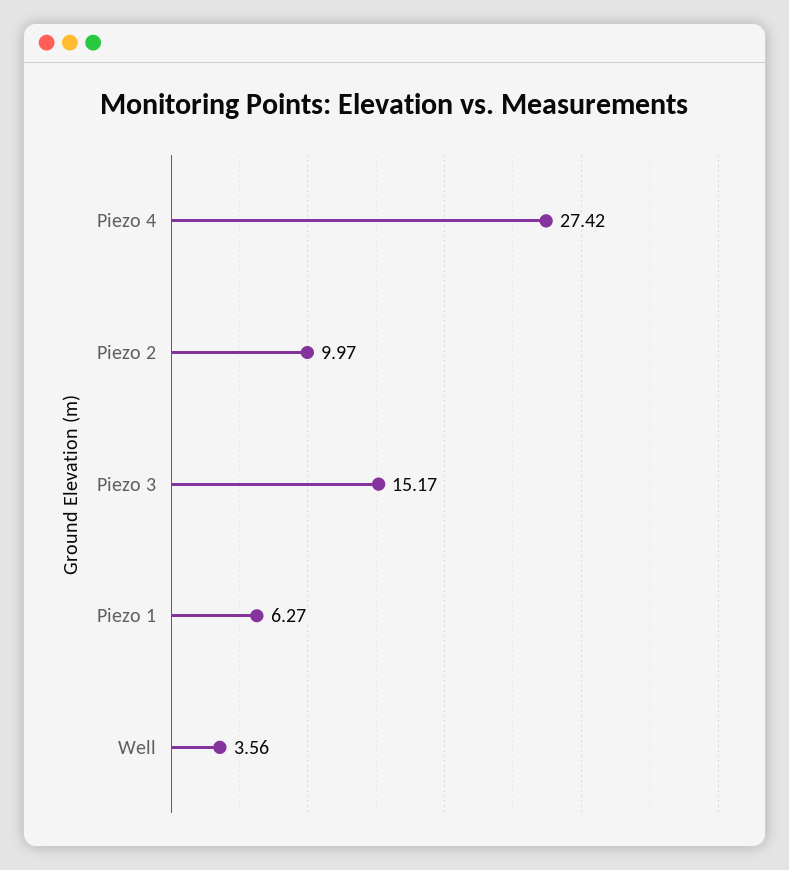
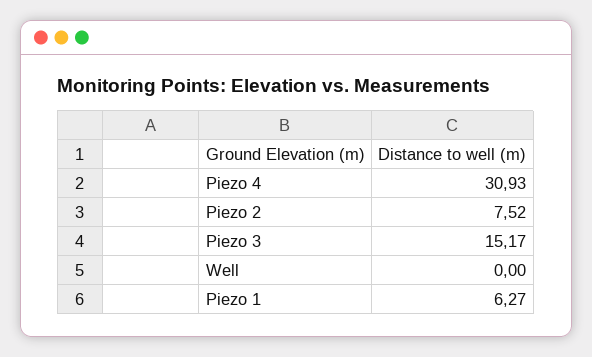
  {
-   "Piezo 4": 27.42,
+   "Piezo 4": 30.93,
-   "Piezo 2": 9.97,
+   "Piezo 2": 7.52,
    "Piezo 3": 15.17,
    "Piezo 1": 6.27,
-   "Well": 3.56
+   "Well": 0
  }

